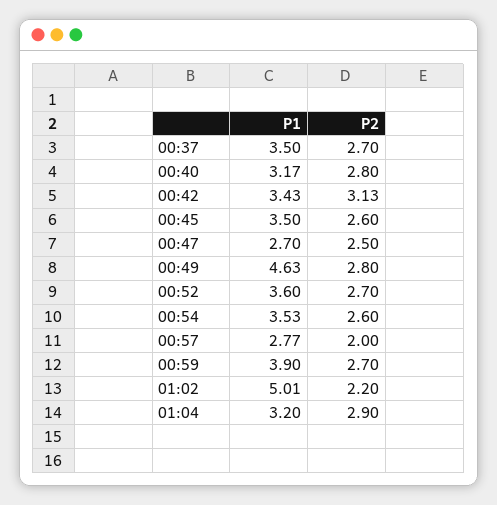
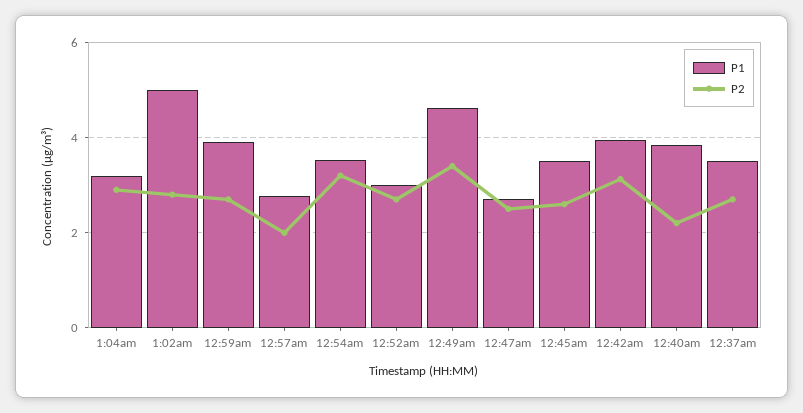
  {
    "P1": {
      "00:37": 3.5,
-     "00:40": 3.17,
+     "00:40": 3.8,
-     "00:42": 3.43,
+     "00:42": 4,
      "00:45": 3.5,
      "00:47": 2.7,
      "00:49": 4.63,
-     "00:52": 3.6,
+     "00:52": 3,
      "00:54": 3.53,
      "00:57": 2.77,
      "00:59": 3.9,
      "01:02": 5.01,
      "01:04": 3.2
    },
    "P2": {
      "00:37": 2.7,
-     "00:40": 2.8,
+     "00:40": 2.2,
      "00:42": 3.13,
      "00:45": 2.6,
      "00:47": 2.5,
-     "00:49": 2.8,
+     "00:49": 3.4,
      "00:52": 2.7,
-     "00:54": 2.6,
+     "00:54": 3.2,
      "00:57": 2,
      "00:59": 2.7,
-     "01:02": 2.2,
+     "01:02": 2.8,
      "01:04": 2.9
    }
  }

